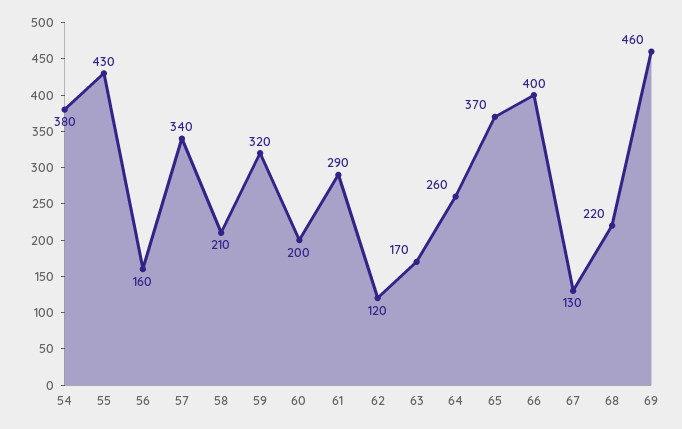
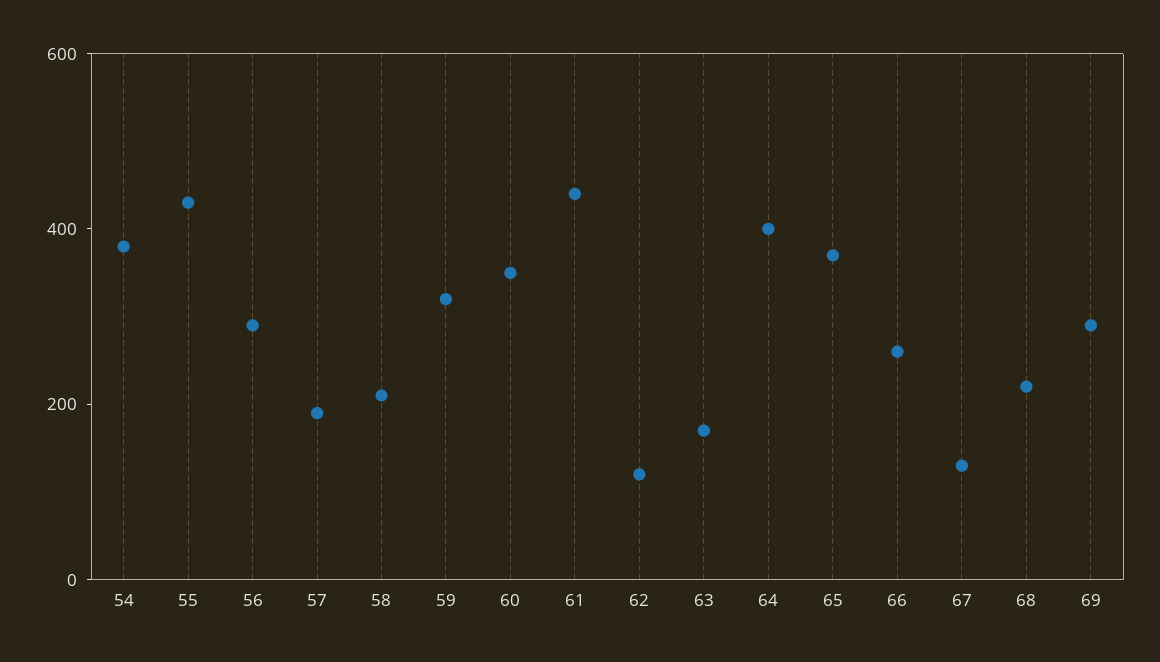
  {
    "54": 380,
    "55": 430,
-   "56": 160,
+   "56": 300,
-   "57": 340,
+   "57": 200,
    "58": 210,
    "59": 320,
-   "60": 200,
+   "60": 350,
-   "61": 290,
+   "61": 450,
    "62": 120,
    "63": 170,
-   "64": 260,
+   "64": 400,
    "65": 370,
-   "66": 400,
+   "66": 250,
    "67": 130,
    "68": 220,
-   "69": 460
+   "69": 300
  }

